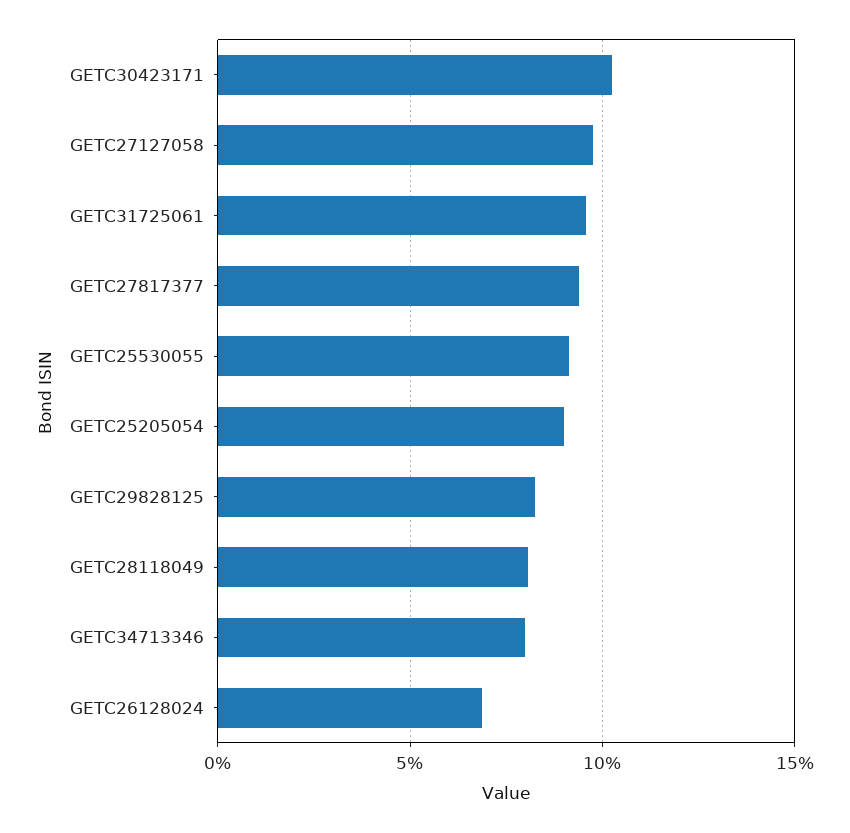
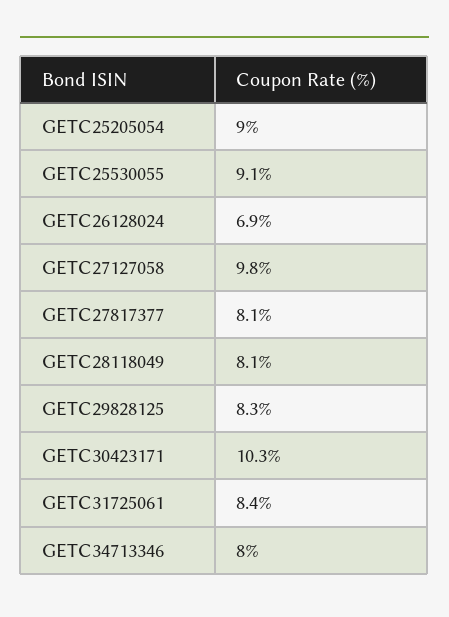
  {
    "GETC30423171": 10.3,
    "GETC27127058": 9.8,
-   "GETC31725061": 9.5,
+   "GETC31725061": 8.4,
-   "GETC27817377": 9.5,
+   "GETC27817377": 8.1,
    "GETC25530055": 9.1,
    "GETC25205054": 9,
    "GETC29828125": 8.3,
    "GETC28118049": 8.1,
    "GETC34713346": 8,
    "GETC26128024": 6.9
  }

